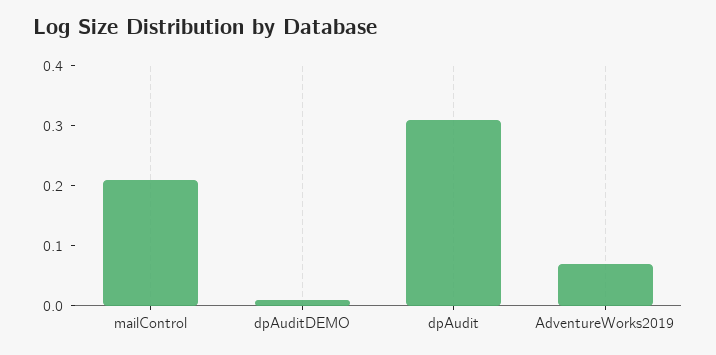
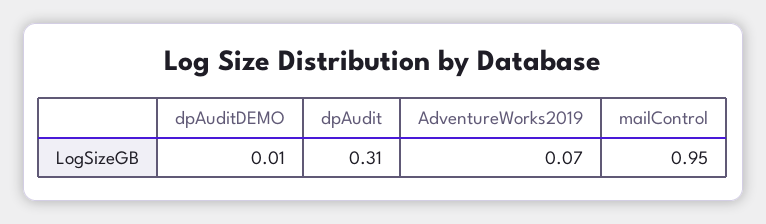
  {
-   "mailControl": 0.2,
+   "mailControl": 0.95,
    "dpAuditDEMO": 0.01,
    "dpAudit": 0.31,
    "AdventureWorks2019": 0.07
  }

